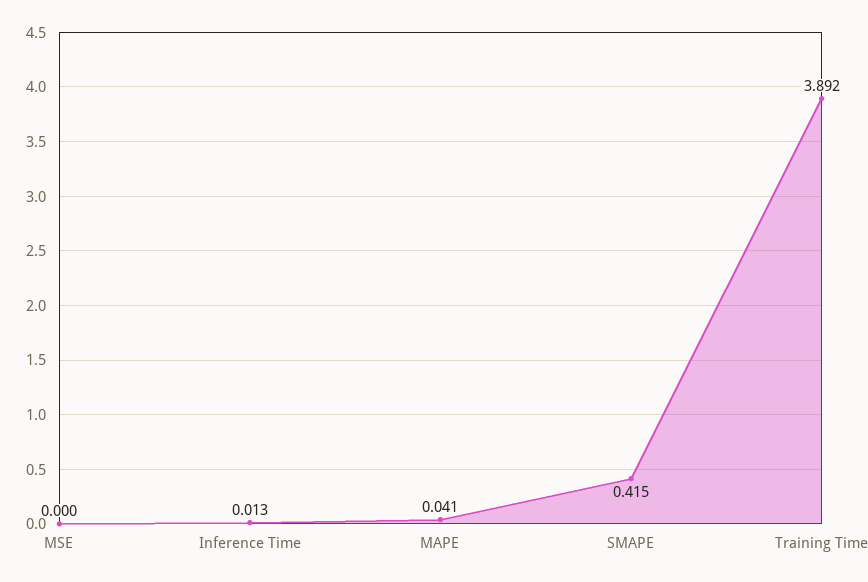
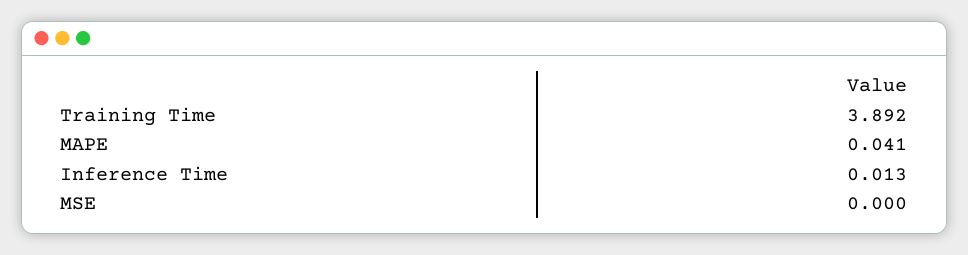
  {
    "MSE": 0,
    "Inference Time": 0.013,
    "MAPE": 0.041,
-   "SMAPE": 0.415,
    "Training Time": 3.892
  }

